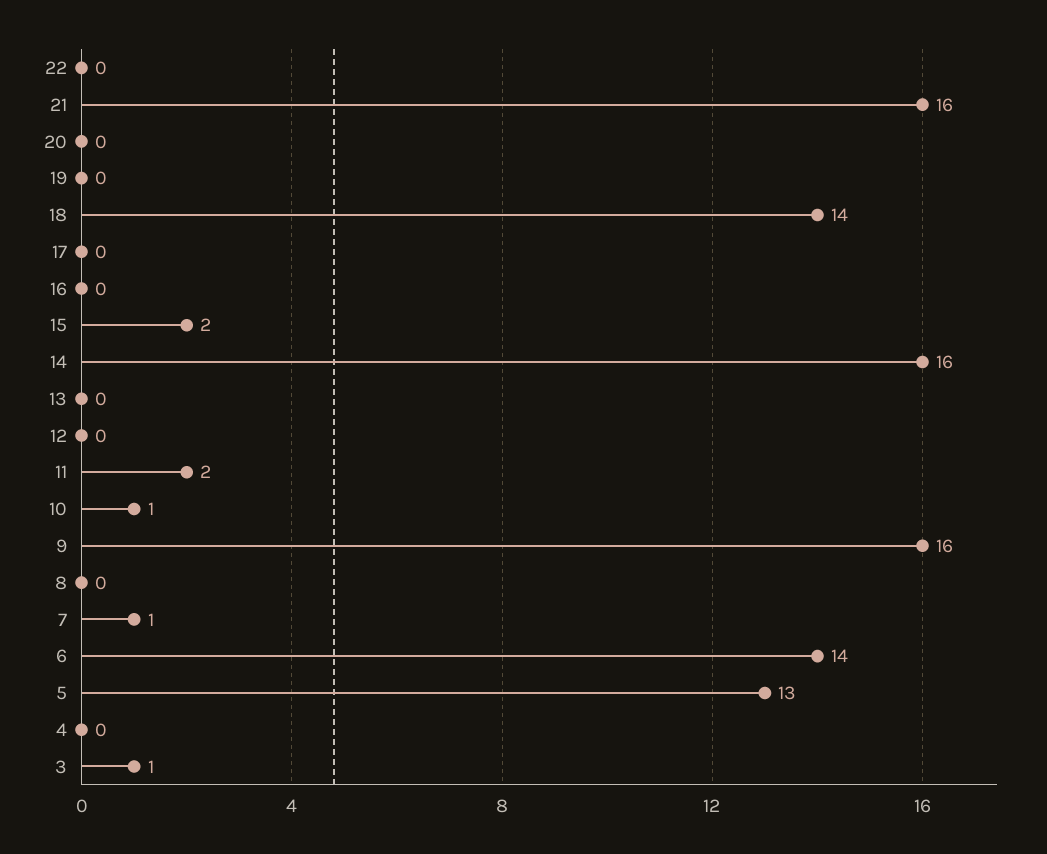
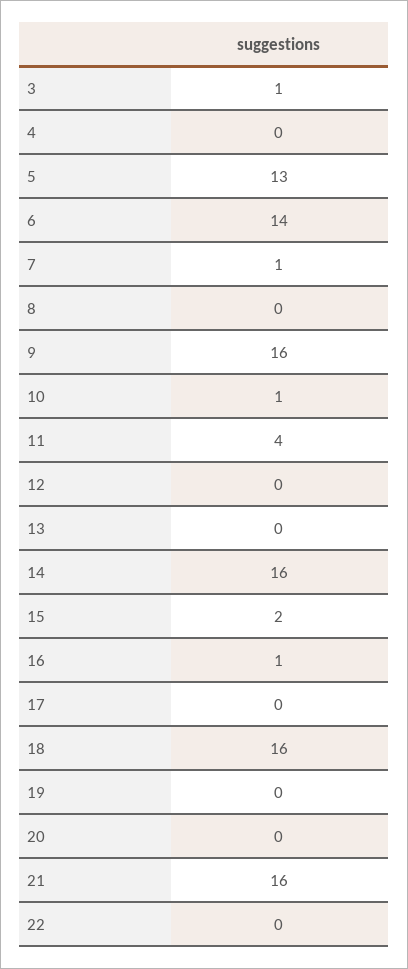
  {
    "22": 0,
    "21": 16,
    "20": 0,
    "19": 0,
-   "18": 14,
+   "18": 16,
    "17": 0,
-   "16": 0,
+   "16": 1,
    "15": 2,
    "14": 16,
    "13": 0,
    "12": 0,
-   "11": 2,
+   "11": 4,
    "10": 1,
    "9": 16,
    "8": 0,
    "7": 1,
    "6": 14,
    "5": 13,
    "4": 0,
    "3": 1
  }

